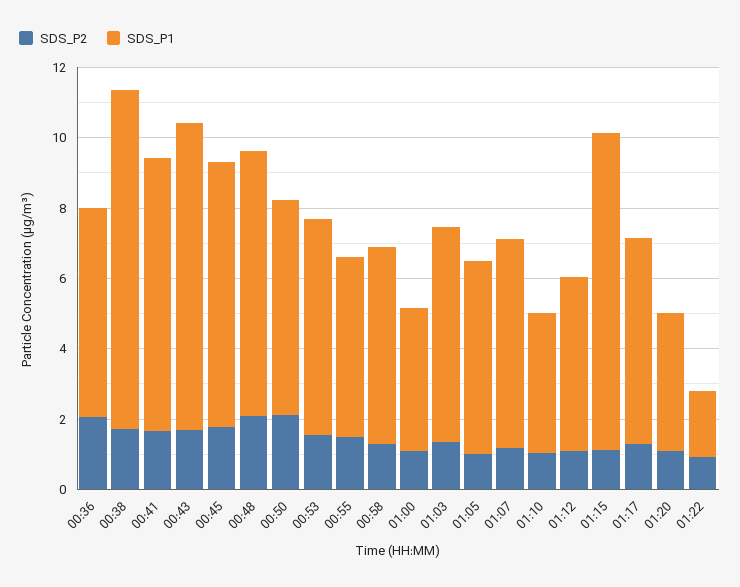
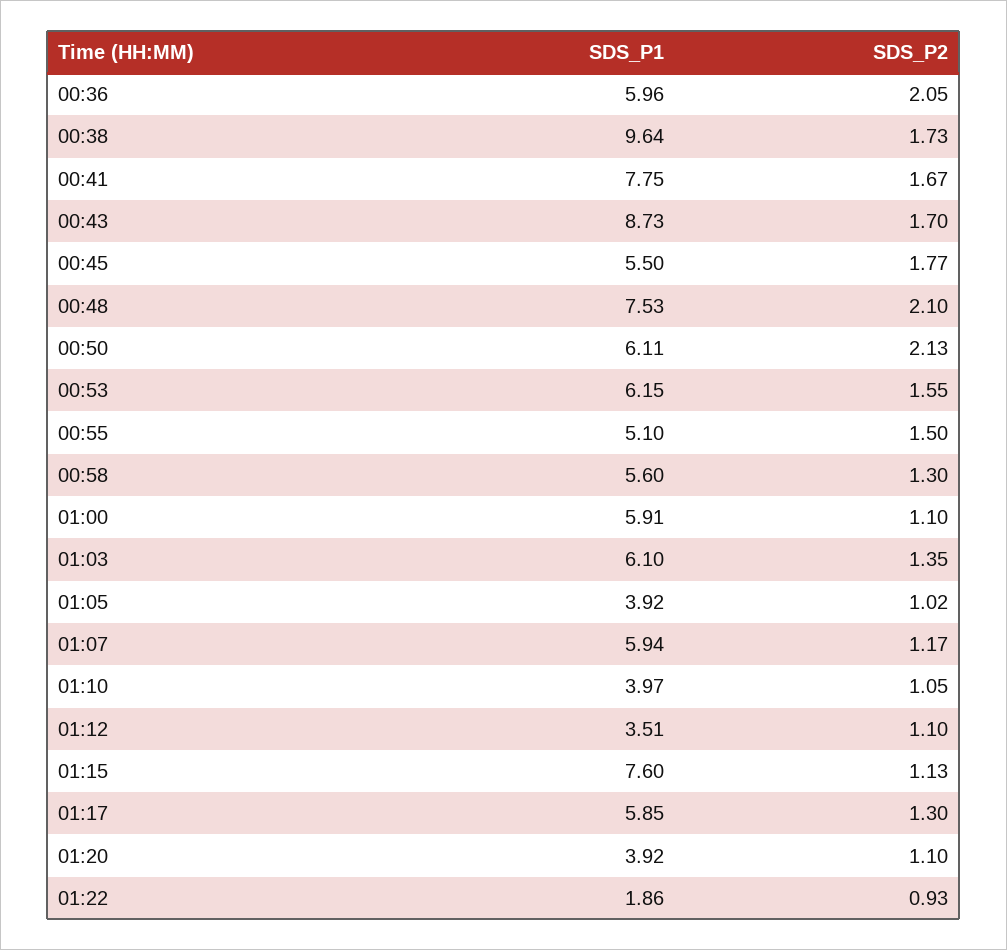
  {
    "SDS_P2": {
      "00:36": 2.05,
      "00:38": 1.73,
      "00:41": 1.67,
      "00:43": 1.7,
      "00:45": 1.77,
      "00:48": 2.1,
      "00:50": 2.13,
      "00:53": 1.55,
      "00:55": 1.5,
      "00:58": 1.3,
      "01:00": 1.1,
      "01:03": 1.35,
      "01:05": 1.02,
      "01:07": 1.17,
      "01:10": 1.05,
      "01:12": 1.1,
      "01:15": 1.13,
      "01:17": 1.3,
      "01:20": 1.1,
      "01:22": 0.93
    },
    "SDS_P1": {
      "00:36": 5.96,
      "00:38": 9.64,
      "00:41": 7.75,
      "00:43": 8.73,
-     "00:45": 7.5,
+     "00:45": 5.5,
      "00:48": 7.53,
      "00:50": 6.11,
      "00:53": 6.15,
      "00:55": 5.1,
      "00:58": 5.6,
-     "01:00": 4,
+     "01:00": 5.91,
      "01:03": 6.1,
-     "01:05": 5.5,
+     "01:05": 3.92,
      "01:07": 5.94,
      "01:10": 3.97,
-     "01:12": 5,
+     "01:12": 3.51,
-     "01:15": 9,
+     "01:15": 7.6,
      "01:17": 5.85,
      "01:20": 3.92,
      "01:22": 1.86
    }
  }

